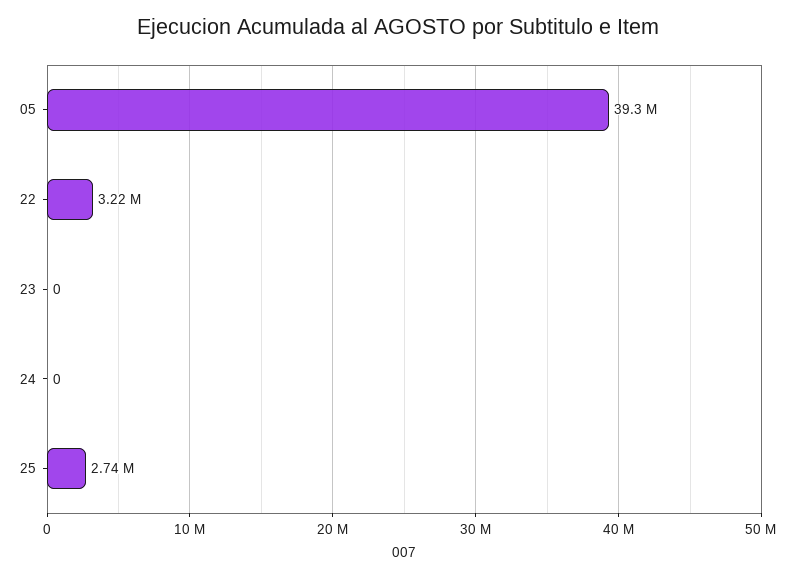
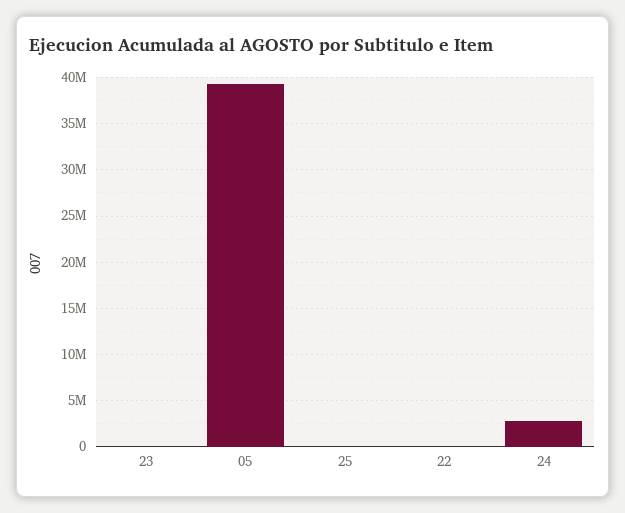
  {
    "05": 39300000,
-   "22": 3220000,
+   "22": 0,
    "23": 0,
-   "24": 0,
+   "24": 3000000,
-   "25": 2740000
+   "25": 0
  }

